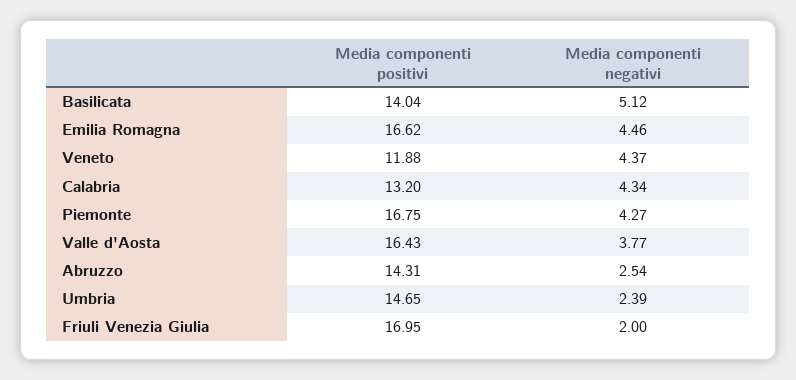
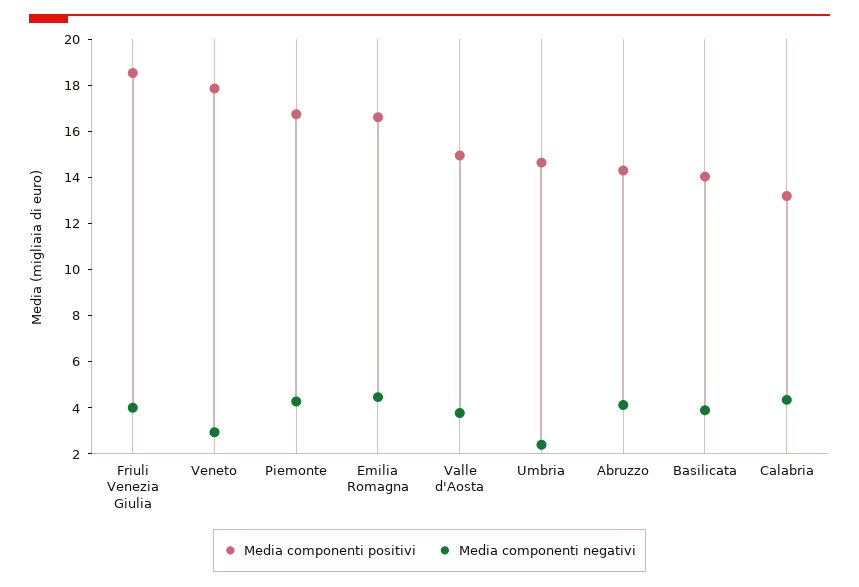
  {
    "Media componenti positivi": {
      "Basilicata": 14.04,
      "Emilia Romagna": 16.62,
-     "Veneto": 11.88,
+     "Veneto": 18,
      "Calabria": 13.2,
      "Piemonte": 16.75,
-     "Valle d'Aosta": 16.43,
+     "Valle d'Aosta": 15,
      "Abruzzo": 14.31,
      "Umbria": 14.65,
-     "Friuli Venezia Giulia": 16.95
+     "Friuli Venezia Giulia": 18.5
    },
    "Media componenti negativi": {
-     "Basilicata": 5.12,
+     "Basilicata": 4,
      "Emilia Romagna": 4.46,
-     "Veneto": 4.37,
+     "Veneto": 3,
      "Calabria": 4.34,
      "Piemonte": 4.27,
      "Valle d'Aosta": 3.77,
-     "Abruzzo": 2.54,
+     "Abruzzo": 4,
      "Umbria": 2.39,
-     "Friuli Venezia Giulia": 2
+     "Friuli Venezia Giulia": 4
    }
  }

